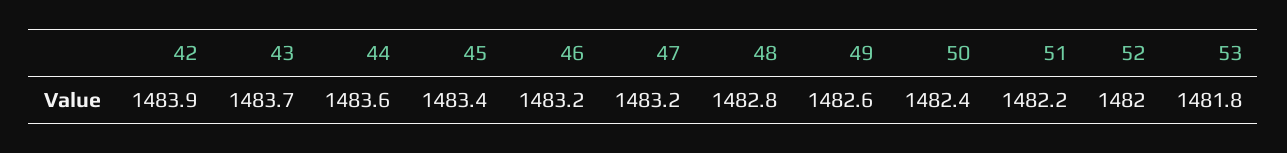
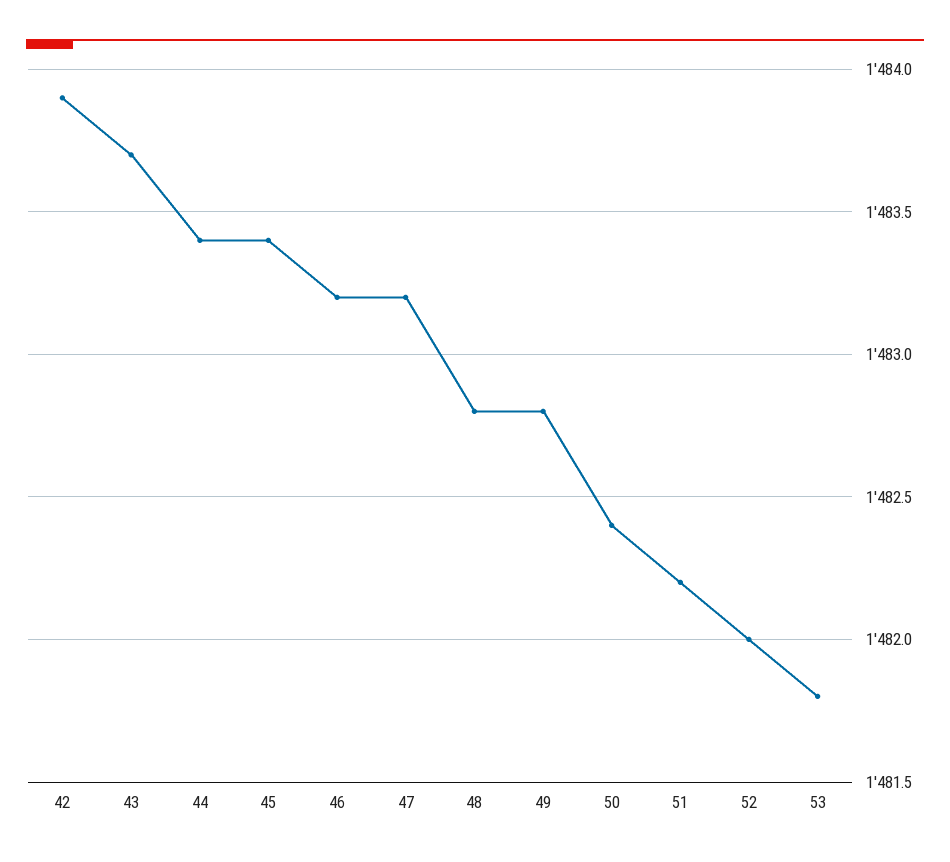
  {
    "42": 1483.9,
    "43": 1483.7,
-   "44": 1483.6,
+   "44": 1483.4,
    "45": 1483.4,
    "46": 1483.2,
    "47": 1483.2,
    "48": 1482.8,
-   "49": 1482.6,
+   "49": 1482.8,
    "50": 1482.4,
    "51": 1482.2,
    "52": 1482,
    "53": 1481.8
  }

